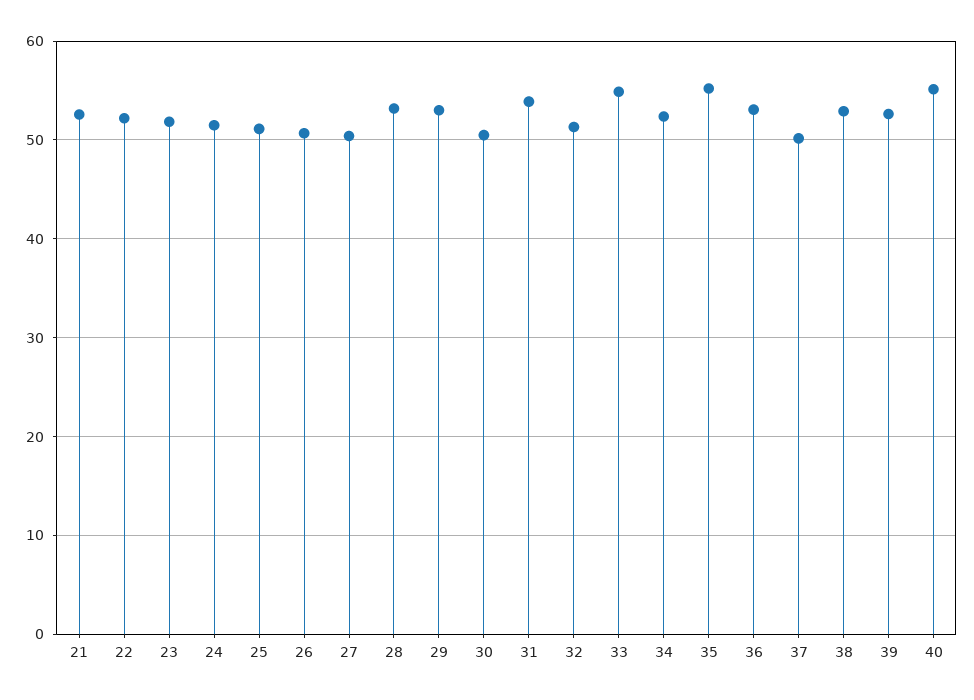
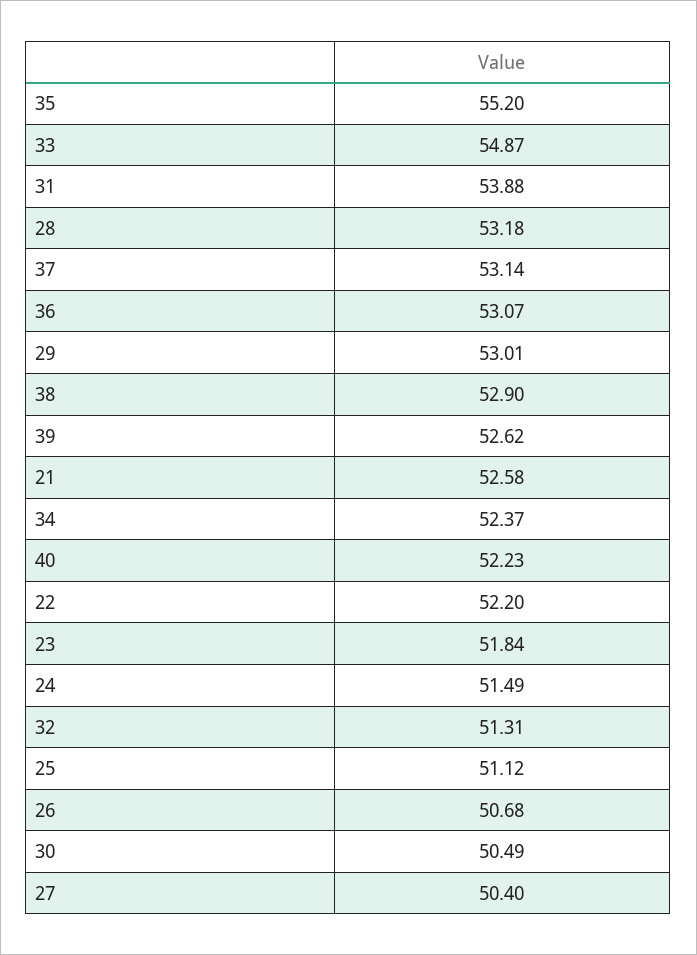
  {
    "21": 52.58,
    "22": 52.2,
    "23": 51.84,
    "24": 51.49,
    "25": 51.12,
    "26": 50.68,
    "27": 50.4,
    "28": 53.18,
    "29": 53.01,
    "30": 50.49,
    "31": 53.88,
    "32": 51.31,
    "33": 54.87,
    "34": 52.37,
    "35": 55.2,
    "36": 53.07,
-   "37": 50,
+   "37": 53.14,
    "38": 52.9,
    "39": 52.62,
-   "40": 55
+   "40": 52.23
  }

